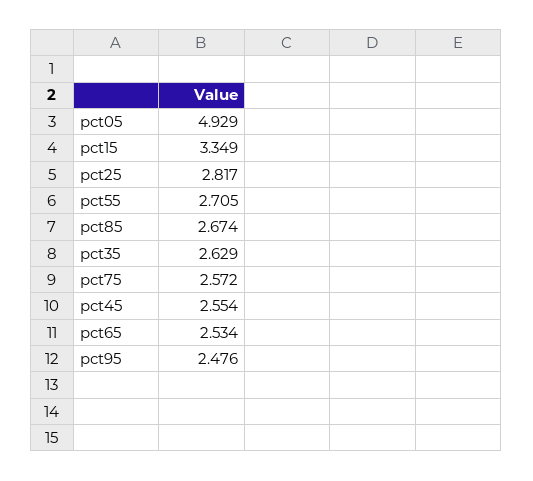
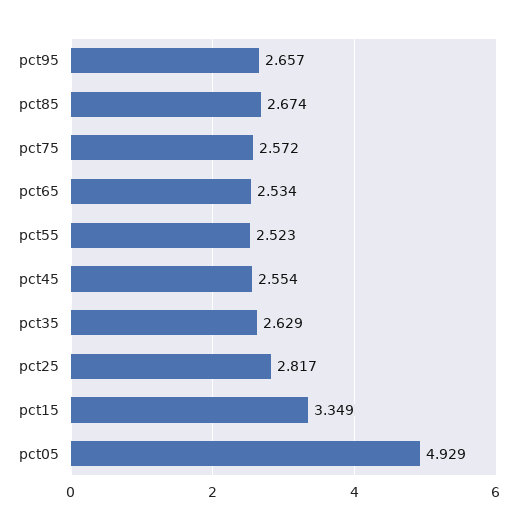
  {
    "pct05": 4.929,
    "pct15": 3.349,
    "pct25": 2.817,
-   "pct55": 2.705,
+   "pct55": 2.523,
    "pct85": 2.674,
    "pct35": 2.629,
    "pct75": 2.572,
    "pct45": 2.554,
    "pct65": 2.534,
-   "pct95": 2.476
+   "pct95": 2.657
  }

